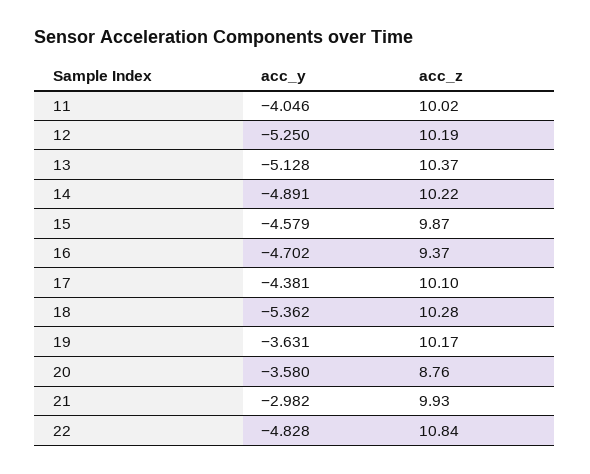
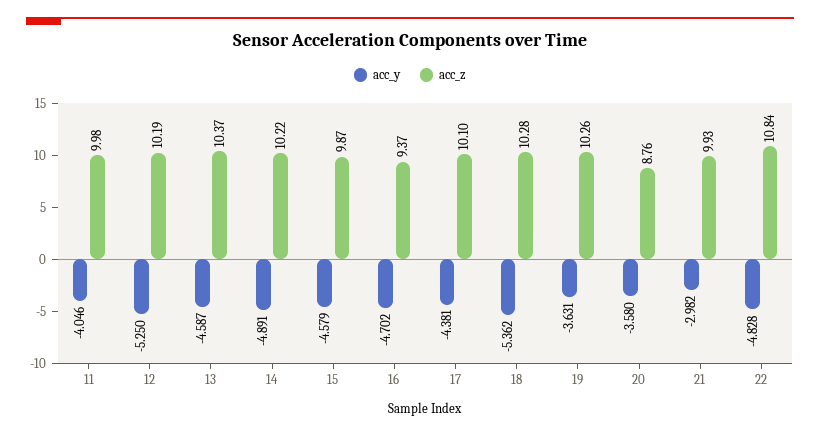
  {
    "acc_y": {
      "11": -4.046,
      "12": -5.25,
-     "13": -5.128,
+     "13": -4.587,
      "14": -4.891,
      "15": -4.579,
      "16": -4.702,
      "17": -4.381,
      "18": -5.362,
      "19": -3.631,
      "20": -3.58,
      "21": -2.982,
      "22": -4.828
    },
    "acc_z": {
-     "11": 10.02,
+     "11": 9.98,
      "12": 10.19,
      "13": 10.37,
      "14": 10.22,
      "15": 9.87,
      "16": 9.37,
      "17": 10.1,
      "18": 10.28,
-     "19": 10.17,
+     "19": 10.26,
      "20": 8.76,
      "21": 9.93,
      "22": 10.84
    }
  }

